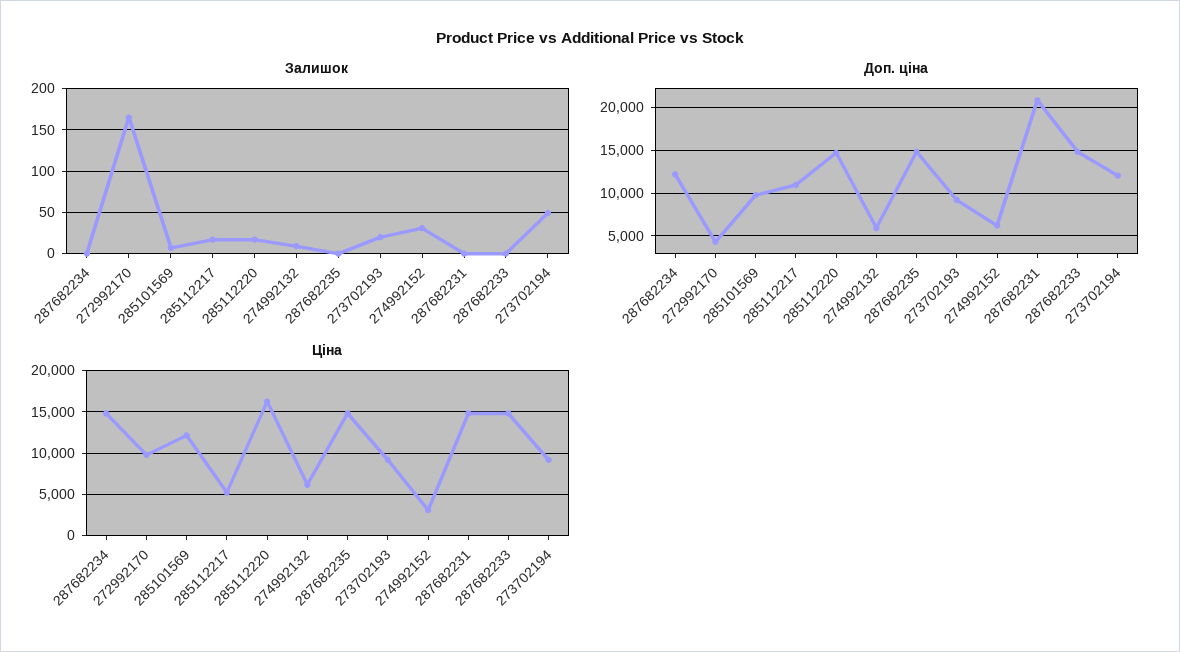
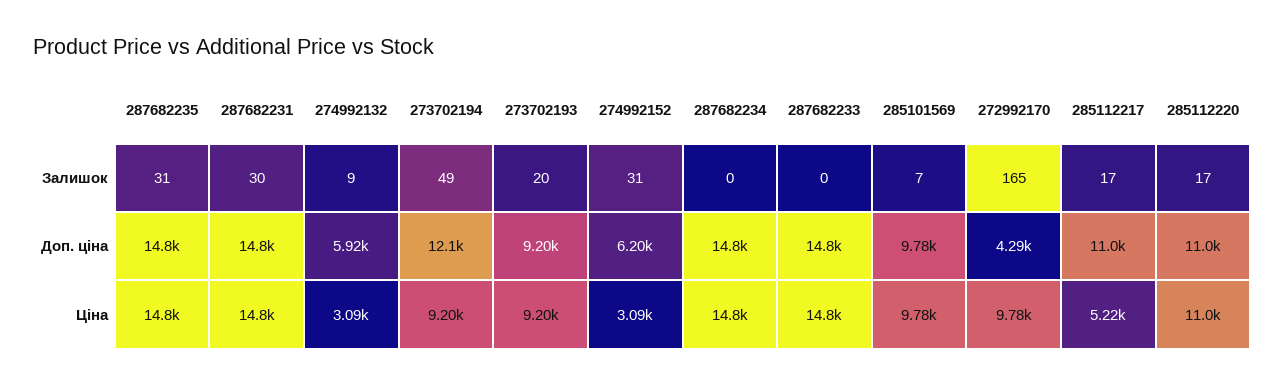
  {
    "Залишок": {
      "287682234": 0,
      "272992170": 165,
      "285101569": 7,
      "285112217": 17,
      "285112220": 17,
      "274992132": 9,
-     "287682235": 0,
+     "287682235": 31,
      "273702193": 20,
      "274992152": 31,
-     "287682231": 0,
+     "287682231": 30,
      "287682233": 0,
      "273702194": 49
    },
    "Доп. ціна": {
-     "287682234": 12000,
+     "287682234": 14800,
      "272992170": 4290,
      "285101569": 9780,
      "285112217": 11000,
-     "285112220": 15000,
+     "285112220": 11000,
      "274992132": 5920,
      "287682235": 14800,
      "273702193": 9200,
      "274992152": 6200,
-     "287682231": 21000,
+     "287682231": 14800,
      "287682233": 14800,
      "273702194": 12100
    },
    "Ціна": {
      "287682234": 14800,
      "272992170": 9780,
-     "285101569": 12000,
+     "285101569": 9780,
      "285112217": 5220,
-     "285112220": 16000,
+     "285112220": 11000,
-     "274992132": 6000,
+     "274992132": 3090,
      "287682235": 14800,
      "273702193": 9200,
      "274992152": 3090,
      "287682231": 14800,
      "287682233": 14800,
      "273702194": 9200
    }
  }

